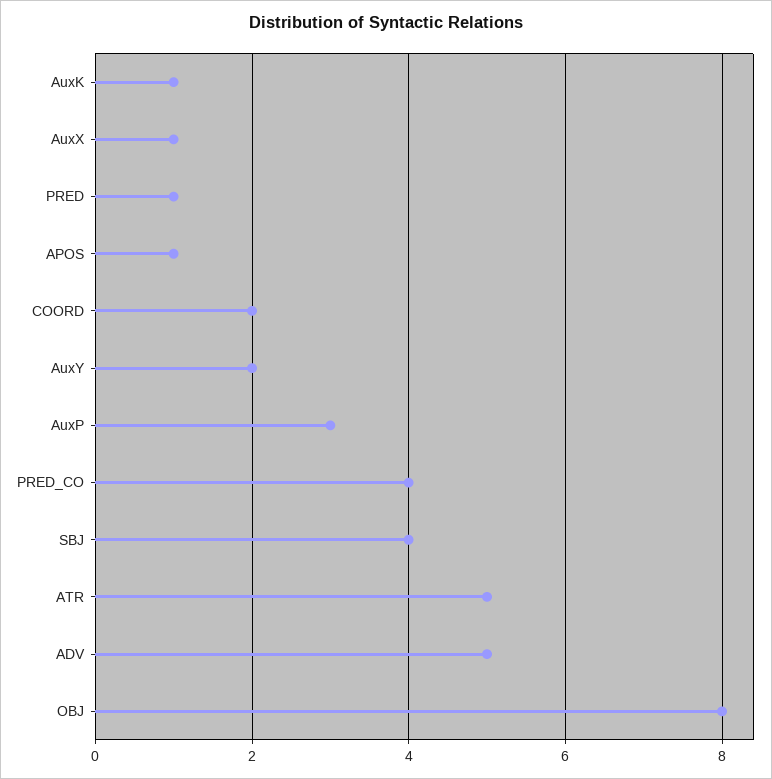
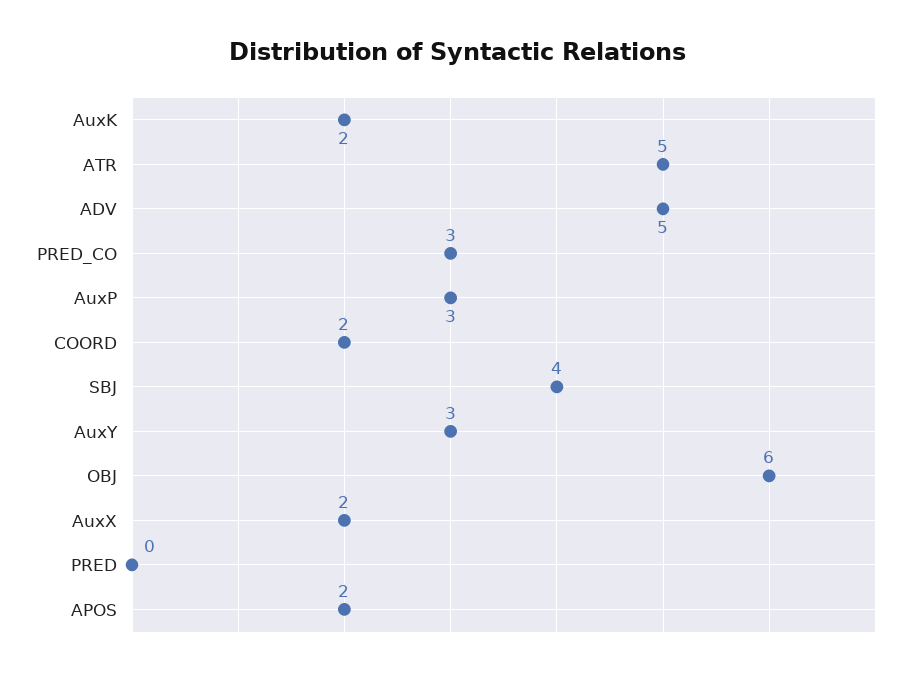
  {
-   "AuxK": 1,
+   "AuxK": 2,
-   "AuxX": 1,
+   "AuxX": 2,
-   "PRED": 1,
+   "PRED": 0,
-   "APOS": 1,
+   "APOS": 2,
    "COORD": 2,
-   "AuxY": 2,
+   "AuxY": 3,
    "AuxP": 3,
-   "PRED_CO": 4,
+   "PRED_CO": 3,
    "SBJ": 4,
    "ATR": 5,
    "ADV": 5,
-   "OBJ": 8
+   "OBJ": 6
  }

